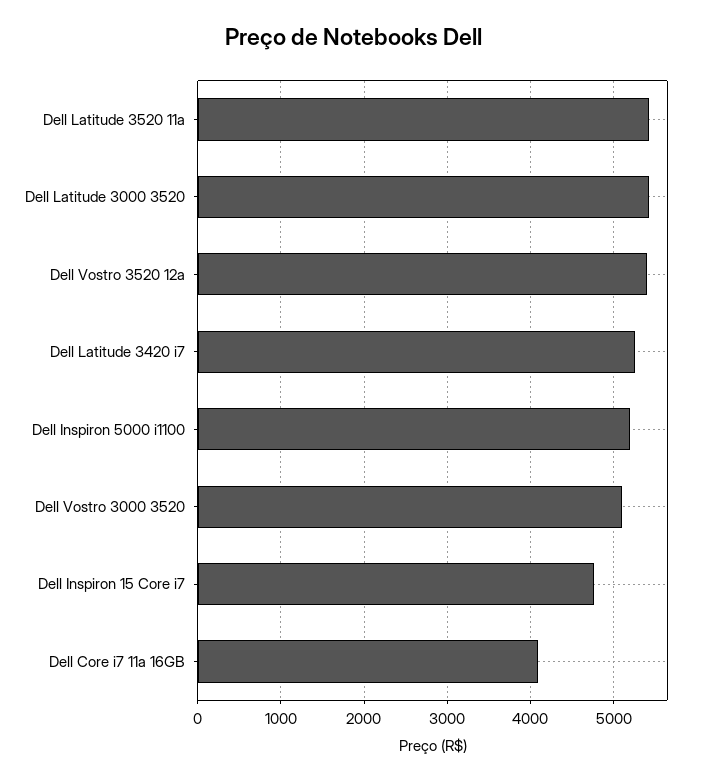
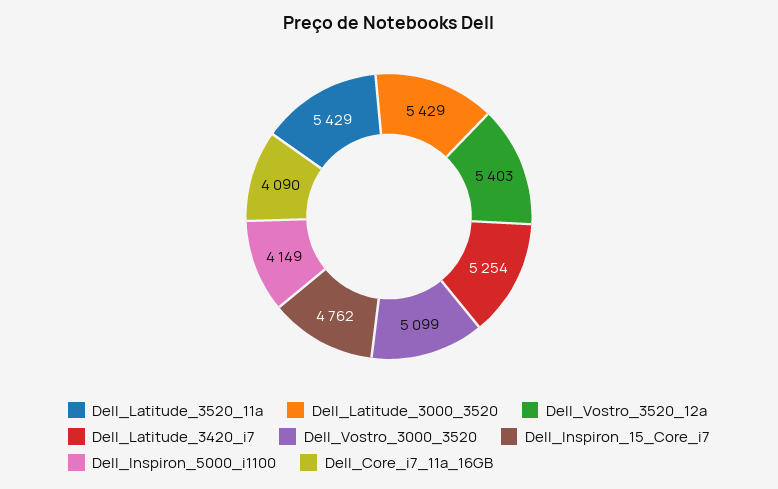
  {
    "Dell Latitude 3520 11a": 5429,
    "Dell Latitude 3000 3520": 5429,
    "Dell Vostro 3520 12a": 5403,
    "Dell Latitude 3420 i7": 5254,
-   "Dell Inspiron 5000 i1100": 5200,
+   "Dell Inspiron 5000 i1100": 4149,
    "Dell Vostro 3000 3520": 5099,
    "Dell Inspiron 15 Core i7": 4762,
    "Dell Core i7 11a 16GB": 4090
  }

